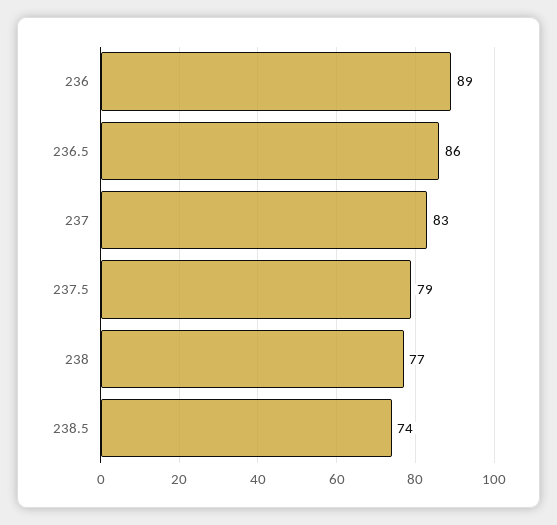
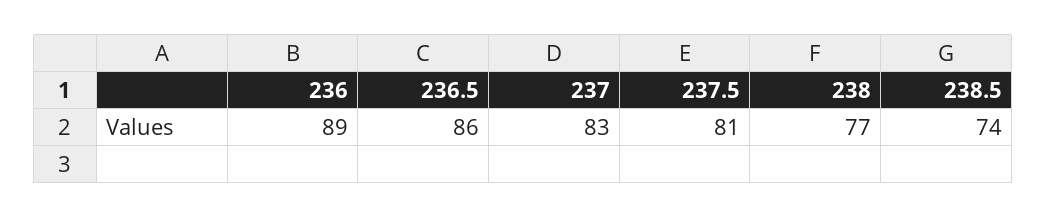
  {
    "236": 89,
    "236.5": 86,
    "237": 83,
-   "237.5": 79,
+   "237.5": 81,
    "238": 77,
    "238.5": 74
  }

